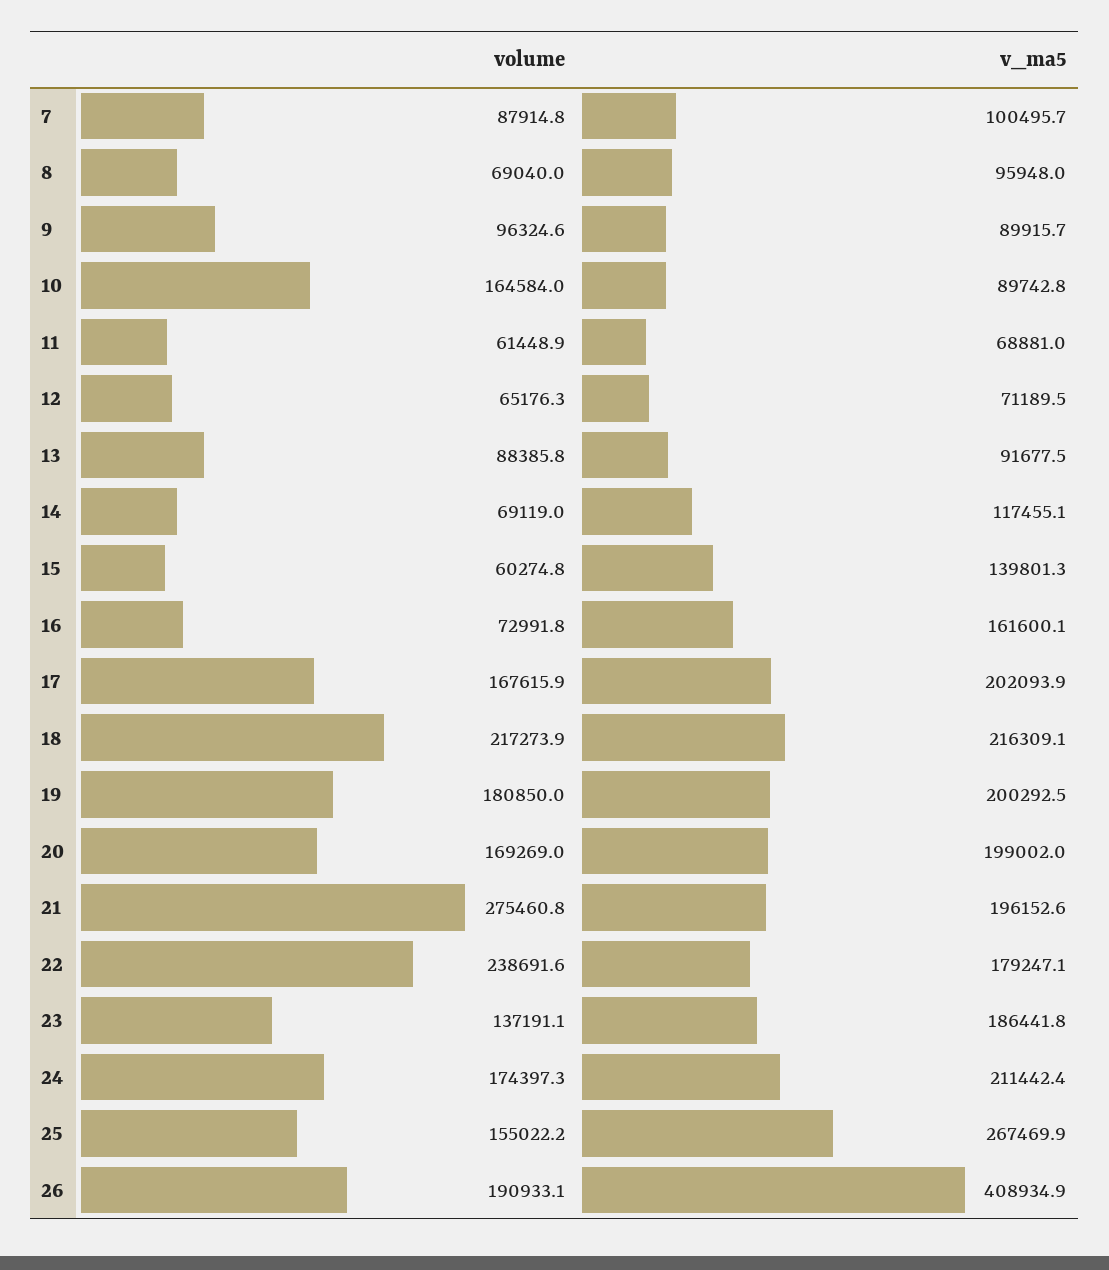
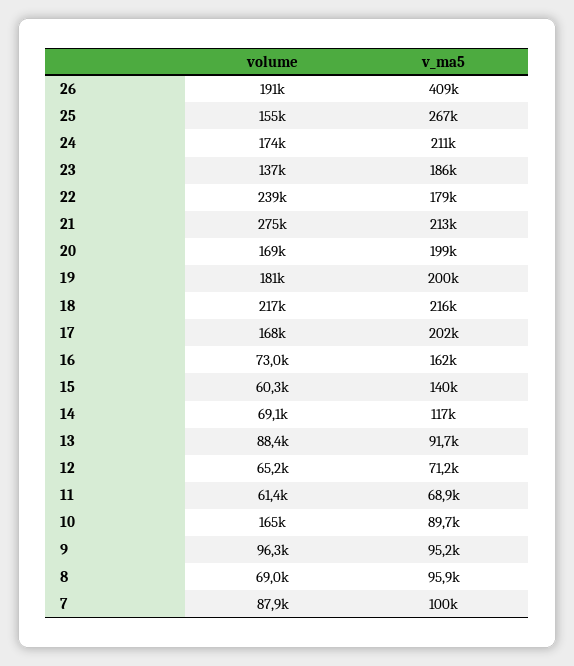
  {
    "volume": {
      "7": 87914.8,
      "8": 69040,
      "9": 96324.6,
      "10": 164584,
      "11": 61448.9,
      "12": 65176.3,
      "13": 88385.8,
      "14": 69119,
      "15": 60274.8,
      "16": 72991.8,
      "17": 167615.9,
      "18": 217273.9,
      "19": 180850,
      "20": 169269,
      "21": 275460.8,
      "22": 238691.6,
      "23": 137191.1,
      "24": 174397.3,
      "25": 155022.2,
      "26": 190933.1
    },
    "v_ma5": {
      "7": 100495.7,
      "8": 95948,
-     "9": 89915.7,
+     "9": 95200,
      "10": 89742.8,
      "11": 68881,
      "12": 71189.5,
      "13": 91677.5,
      "14": 117455.1,
      "15": 139801.3,
      "16": 161600.1,
      "17": 202093.9,
      "18": 216309.1,
      "19": 200292.5,
      "20": 199002,
-     "21": 196152.6,
+     "21": 213000,
      "22": 179247.1,
      "23": 186441.8,
      "24": 211442.4,
      "25": 267469.9,
      "26": 408934.9
    }
  }

